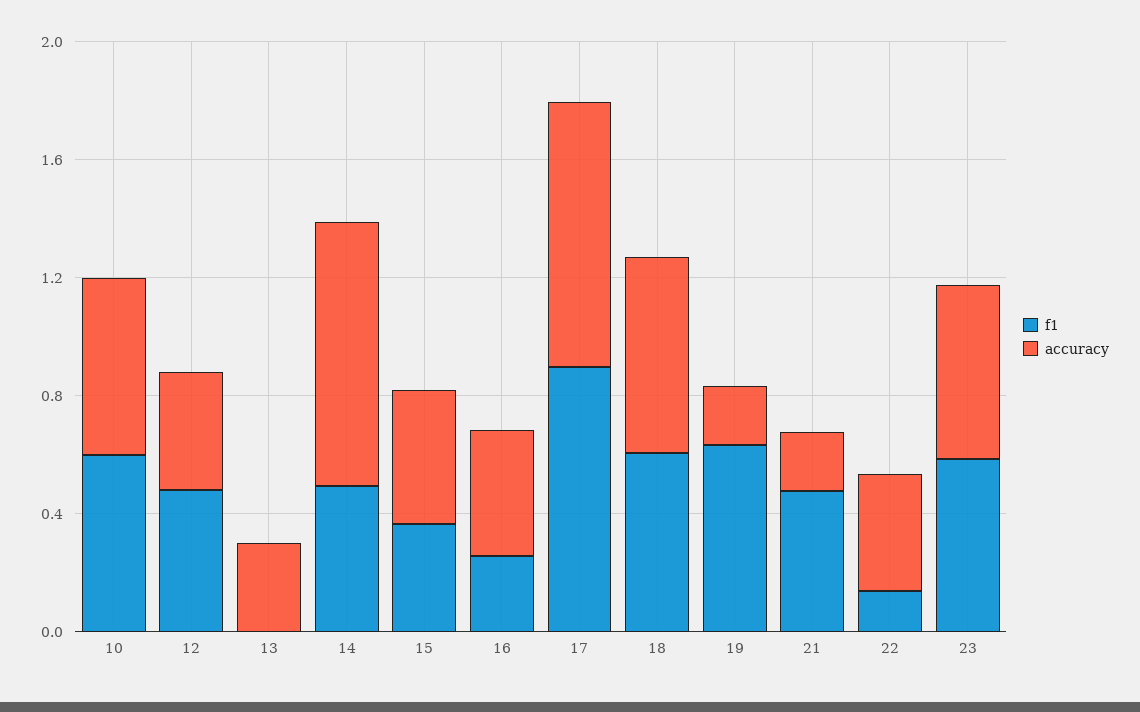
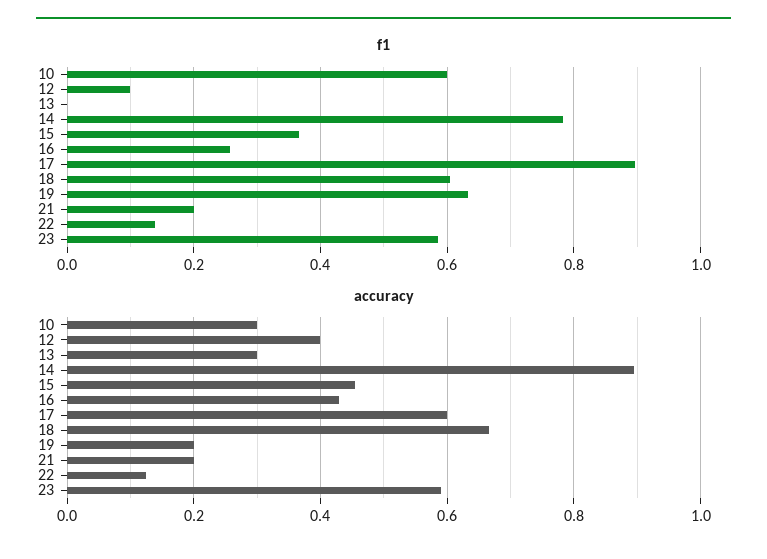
  {
    "f1": {
      "10": 0.6,
-     "12": 0.5,
+     "12": 0.1,
      "13": 0,
-     "14": 0.5,
+     "14": 0.78,
      "15": 0.36,
      "16": 0.26,
      "17": 0.9,
      "18": 0.6,
      "19": 0.64,
-     "21": 0.5,
+     "21": 0.2,
      "22": 0.14,
      "23": 0.58
    },
    "accuracy": {
-     "10": 0.6,
+     "10": 0.3,
      "12": 0.4,
      "13": 0.3,
      "14": 0.9,
      "15": 0.46,
      "16": 0.42,
-     "17": 0.9,
+     "17": 0.6,
      "18": 0.66,
      "19": 0.2,
      "21": 0.2,
-     "22": 0.4,
+     "22": 0.12,
      "23": 0.6
    }
  }

